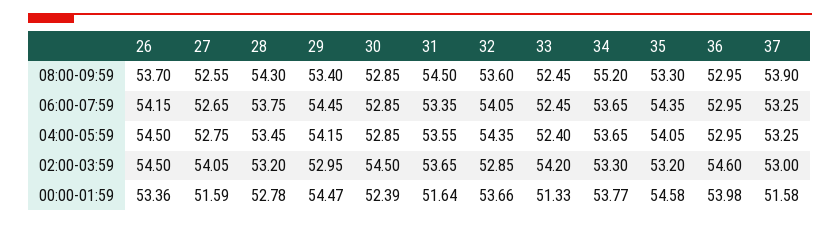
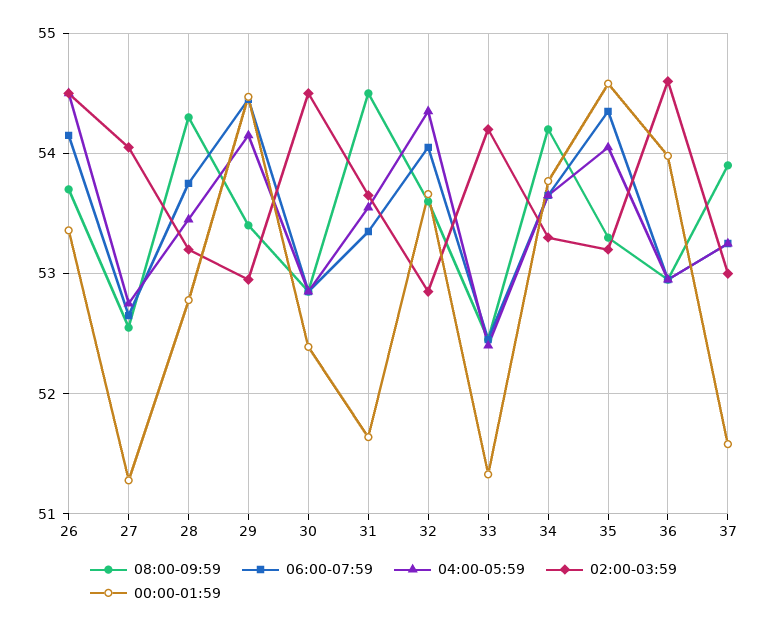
  {
    "08:00-09:59": {
      "26": 53.7,
      "27": 52.55,
      "28": 54.3,
      "29": 53.4,
      "30": 52.85,
      "31": 54.5,
      "32": 53.6,
      "33": 52.45,
-     "34": 55.2,
+     "34": 54.2,
      "35": 53.3,
      "36": 52.95,
      "37": 53.9
    },
    "06:00-07:59": {
      "26": 54.15,
      "27": 52.65,
      "28": 53.75,
      "29": 54.45,
      "30": 52.85,
      "31": 53.35,
      "32": 54.05,
      "33": 52.45,
      "34": 53.65,
      "35": 54.35,
      "36": 52.95,
      "37": 53.25
    },
    "04:00-05:59": {
      "26": 54.5,
      "27": 52.75,
      "28": 53.45,
      "29": 54.15,
      "30": 52.85,
      "31": 53.55,
      "32": 54.35,
      "33": 52.4,
      "34": 53.65,
      "35": 54.05,
      "36": 52.95,
      "37": 53.25
    },
    "02:00-03:59": {
      "26": 54.5,
      "27": 54.05,
      "28": 53.2,
      "29": 52.95,
      "30": 54.5,
      "31": 53.65,
      "32": 52.85,
      "33": 54.2,
      "34": 53.3,
      "35": 53.2,
      "36": 54.6,
      "37": 53
    },
    "00:00-01:59": {
      "26": 53.36,
-     "27": 51.59,
+     "27": 51.3,
      "28": 52.78,
      "29": 54.47,
      "30": 52.39,
      "31": 51.64,
      "32": 53.66,
      "33": 51.33,
      "34": 53.77,
      "35": 54.58,
      "36": 53.98,
      "37": 51.58
    }
  }

